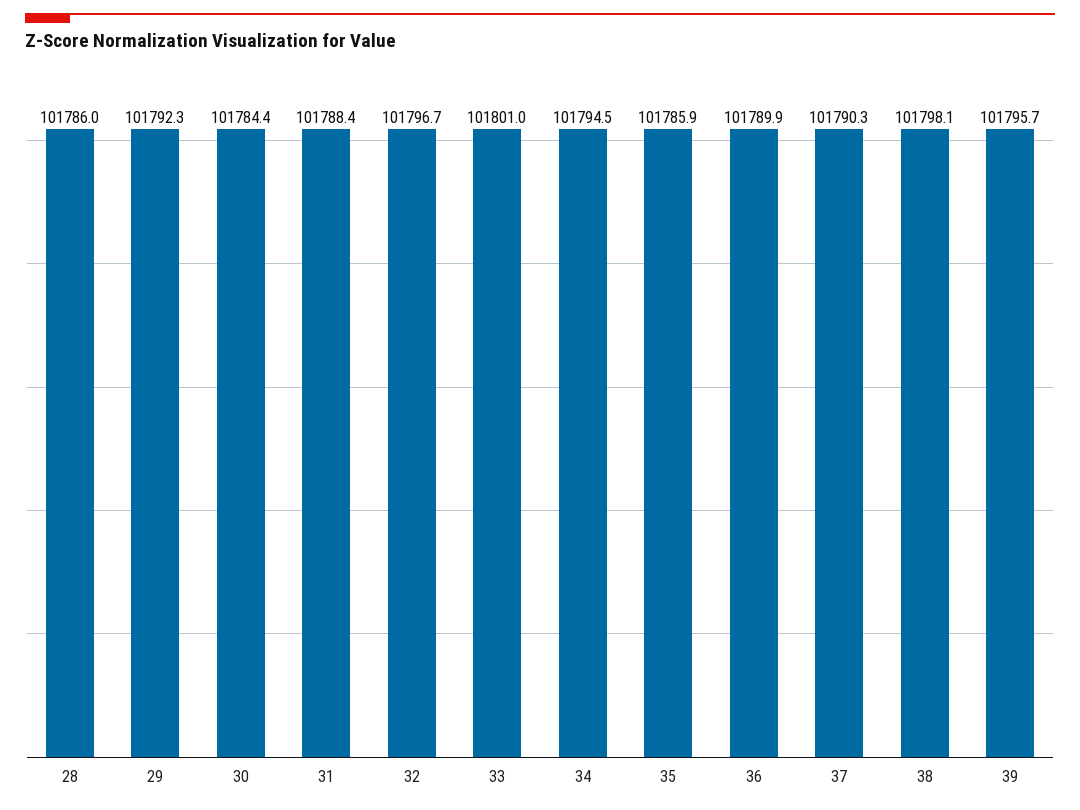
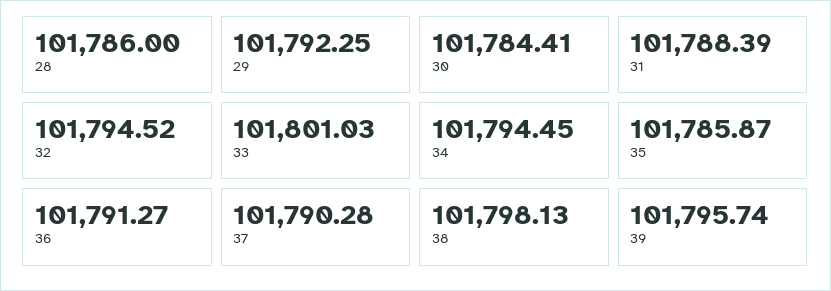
  {
    "28": 101786,
    "29": 101792.25,
    "30": 101784.41,
    "31": 101788.39,
-   "32": 101796.7,
+   "32": 101794.52,
    "33": 101801.03,
    "34": 101794.45,
    "35": 101785.87,
-   "36": 101789.9,
+   "36": 101791.27,
    "37": 101790.28,
    "38": 101798.13,
    "39": 101795.74
  }

